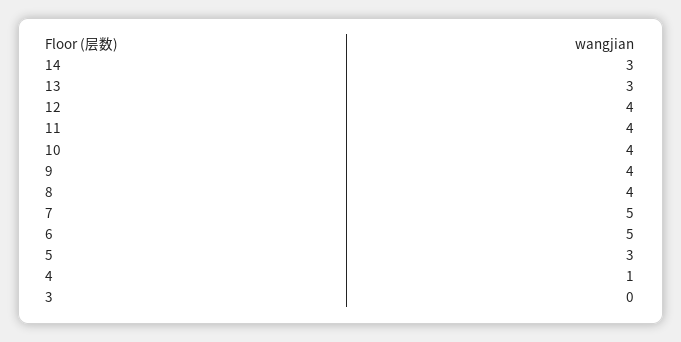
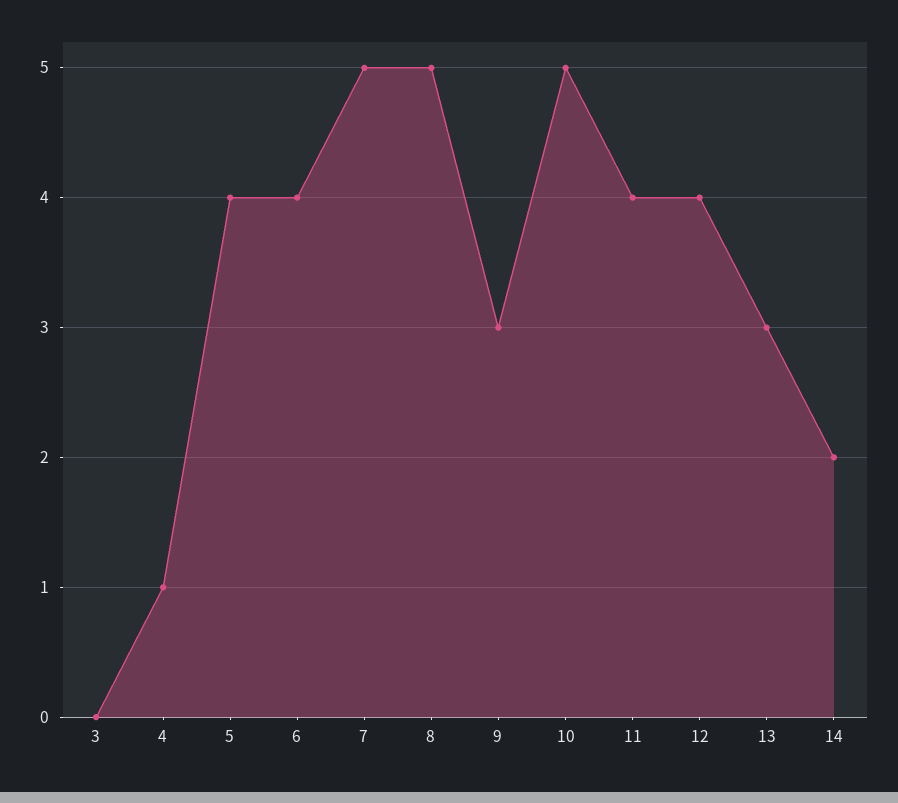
  {
-   "14": 3,
+   "14": 2,
    "13": 3,
    "12": 4,
    "11": 4,
-   "10": 4,
+   "10": 5,
-   "9": 4,
+   "9": 3,
-   "8": 4,
+   "8": 5,
    "7": 5,
-   "6": 5,
+   "6": 4,
-   "5": 3,
+   "5": 4,
    "4": 1,
    "3": 0
  }

